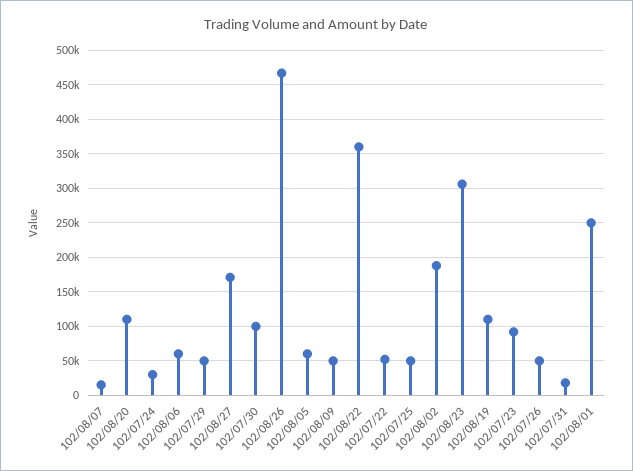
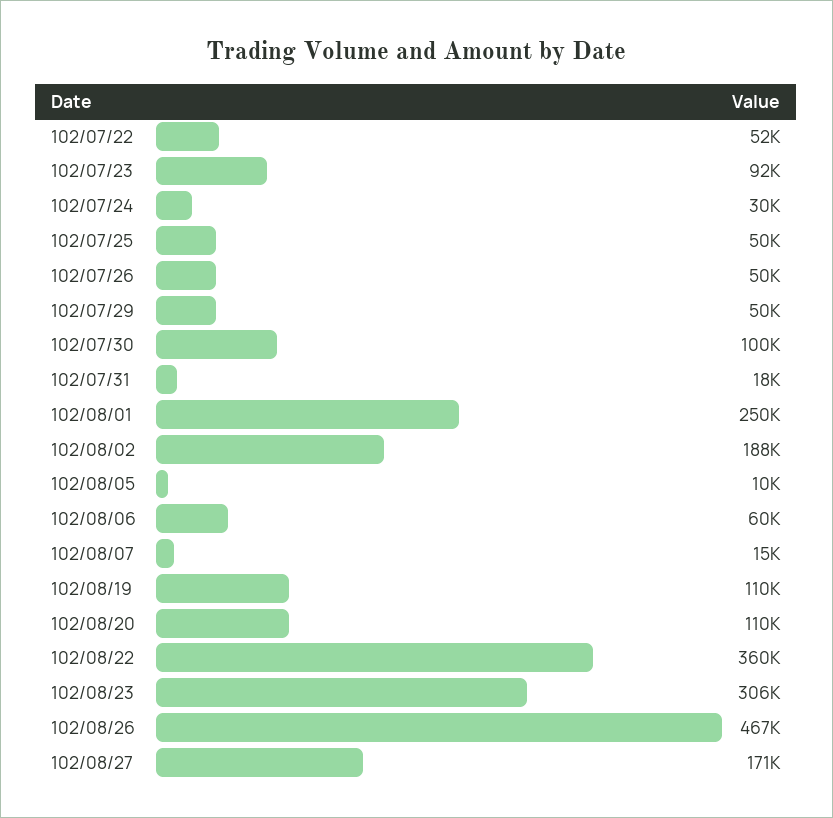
  {
    "102/08/07": 15000,
    "102/08/20": 110000,
    "102/07/24": 30000,
    "102/08/06": 60000,
    "102/07/29": 50000,
    "102/08/27": 171000,
    "102/07/30": 100000,
    "102/08/26": 467000,
-   "102/08/05": 60000,
+   "102/08/05": 10000,
-   "102/08/09": 50000,
    "102/08/22": 360000,
    "102/07/22": 52000,
    "102/07/25": 50000,
    "102/08/02": 188000,
    "102/08/23": 306000,
    "102/08/19": 110000,
    "102/07/23": 92000,
    "102/07/26": 50000,
    "102/07/31": 18000,
    "102/08/01": 250000
  }

